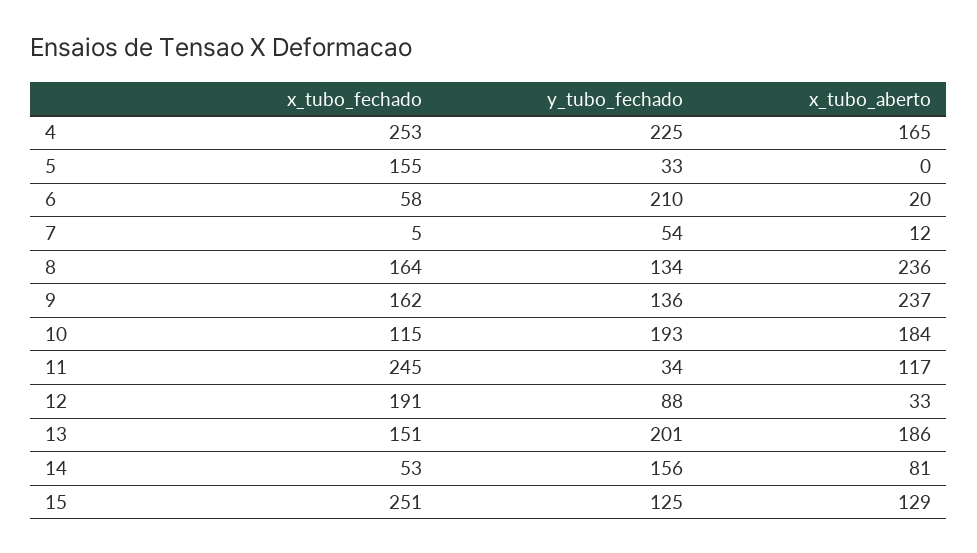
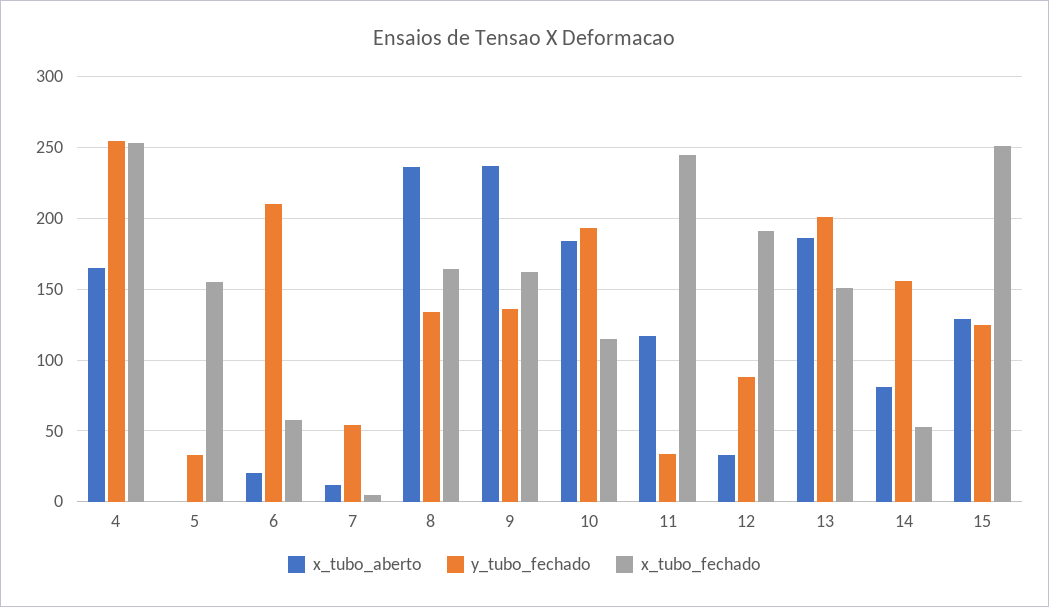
  {
    "x_tubo_fechado": {
      "4": 253,
      "5": 155,
      "6": 58,
      "7": 5,
      "8": 164,
      "9": 162,
      "10": 115,
      "11": 245,
      "12": 191,
      "13": 151,
      "14": 53,
      "15": 251
    },
    "y_tubo_fechado": {
-     "4": 225,
+     "4": 255,
      "5": 33,
      "6": 210,
      "7": 54,
      "8": 134,
      "9": 136,
      "10": 193,
      "11": 34,
      "12": 88,
      "13": 201,
      "14": 156,
      "15": 125
    },
    "x_tubo_aberto": {
      "4": 165,
      "5": 0,
      "6": 20,
      "7": 12,
      "8": 236,
      "9": 237,
      "10": 184,
      "11": 117,
      "12": 33,
      "13": 186,
      "14": 81,
      "15": 129
    }
  }

